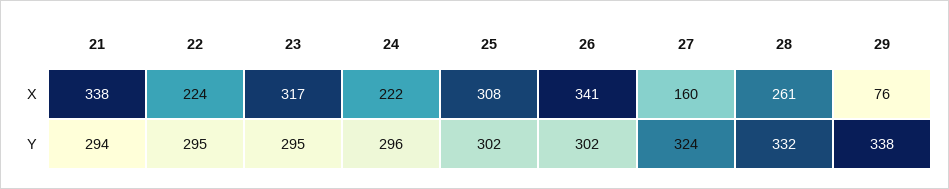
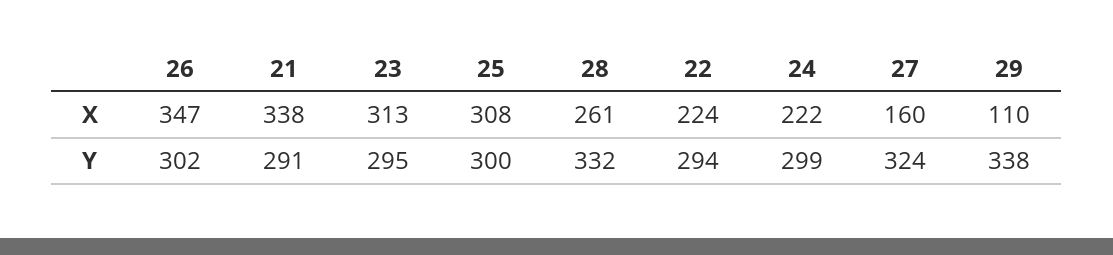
  {
    "21": {
      "X": 338,
-     "Y": 294
+     "Y": 291
    },
    "22": {
      "X": 224,
-     "Y": 295
+     "Y": 294
    },
    "23": {
-     "X": 317,
+     "X": 313,
      "Y": 295
    },
    "24": {
      "X": 222,
-     "Y": 296
+     "Y": 299
    },
    "25": {
      "X": 308,
-     "Y": 302
+     "Y": 300
    },
    "26": {
-     "X": 341,
+     "X": 347,
      "Y": 302
    },
    "27": {
      "X": 160,
      "Y": 324
    },
    "28": {
      "X": 261,
      "Y": 332
    },
    "29": {
-     "X": 76,
+     "X": 110,
      "Y": 338
    }
  }

